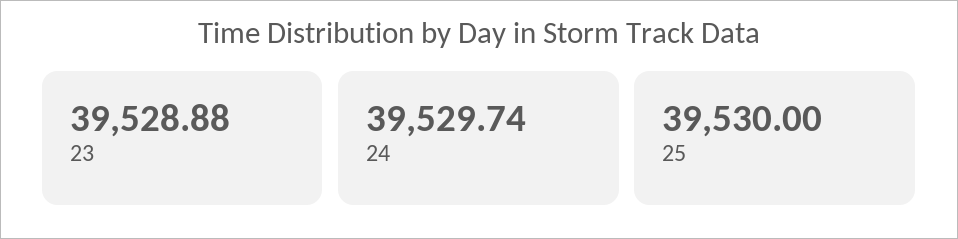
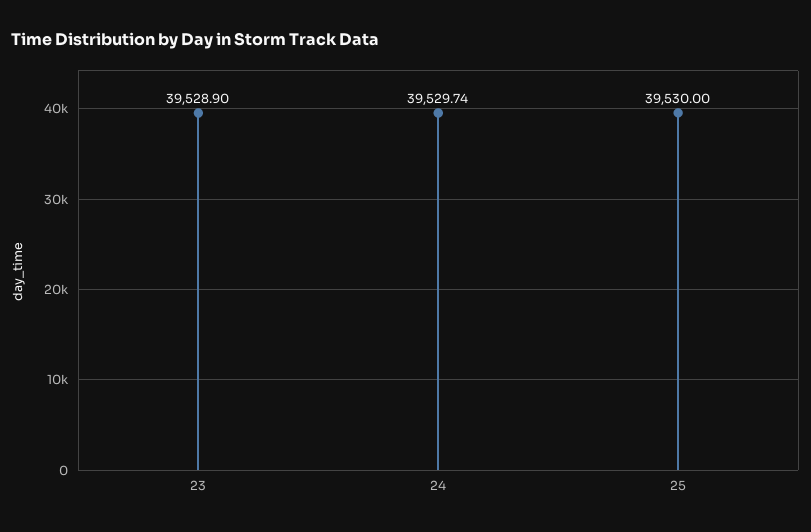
  {
-   "23": 39528.88,
+   "23": 39528.9,
    "24": 39529.74,
    "25": 39530
  }

